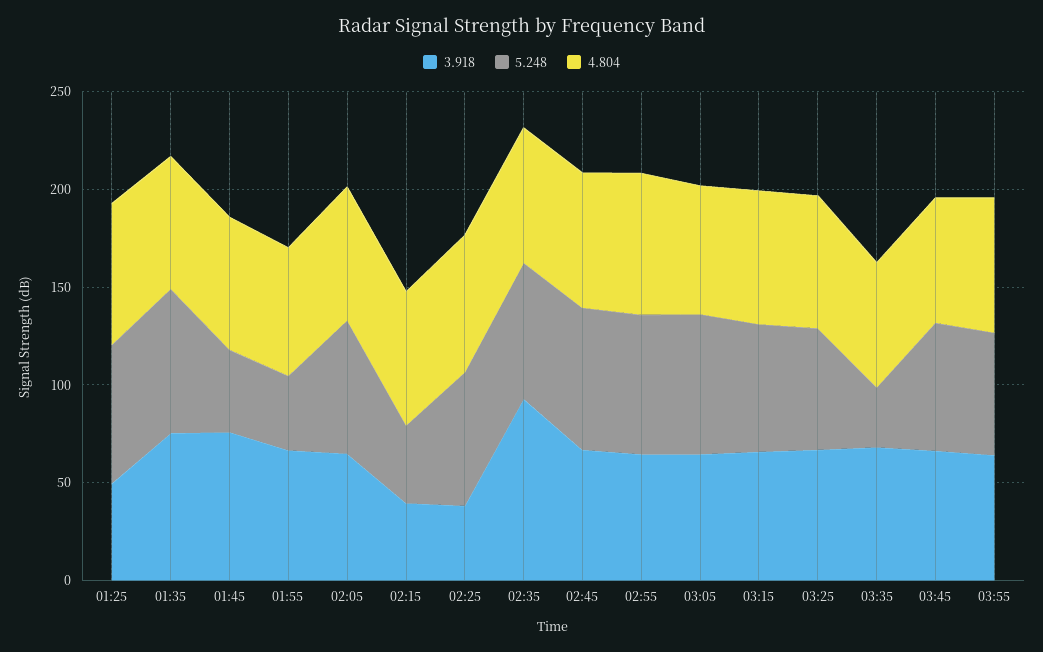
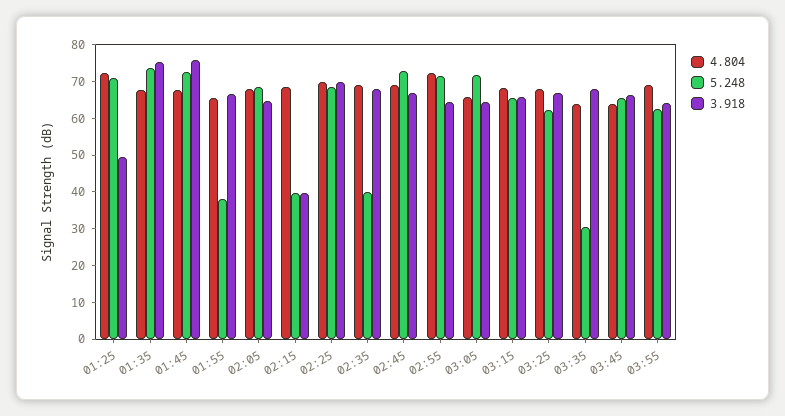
  {
    "3.918": {
      "01:25": 50,
      "01:35": 75,
      "01:45": 75,
      "01:55": 67.5,
      "02:05": 65,
      "02:15": 40,
-     "02:25": 40,
+     "02:25": 70,
-     "02:35": 90,
+     "02:35": 67.5,
      "02:45": 67.5,
      "02:55": 65,
      "03:05": 65,
      "03:15": 65,
      "03:25": 67.5,
      "03:35": 67.5,
      "03:45": 67.5,
      "03:55": 65
    },
    "5.248": {
      "01:25": 70,
      "01:35": 75,
-     "01:45": 40,
+     "01:45": 72.5,
      "01:55": 37.5,
      "02:05": 67.5,
      "02:15": 40,
      "02:25": 67.5,
-     "02:35": 70,
+     "02:35": 40,
      "02:45": 72.5,
      "02:55": 72.5,
      "03:05": 72.5,
      "03:15": 65,
      "03:25": 62.5,
      "03:35": 30,
      "03:45": 65,
      "03:55": 62.5
    },
    "4.804": {
      "01:25": 72.5,
      "01:35": 67.5,
      "01:45": 67.5,
      "01:55": 65,
      "02:05": 67.5,
      "02:15": 67.5,
      "02:25": 70,
      "02:35": 70,
      "02:45": 70,
      "02:55": 72.5,
      "03:05": 65,
      "03:15": 67.5,
      "03:25": 67.5,
      "03:35": 65,
      "03:45": 65,
      "03:55": 70
    }
  }

